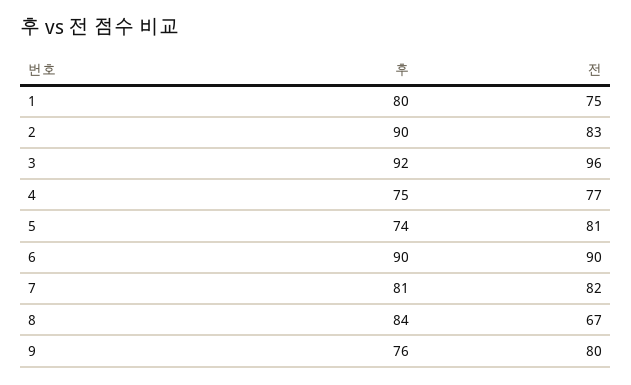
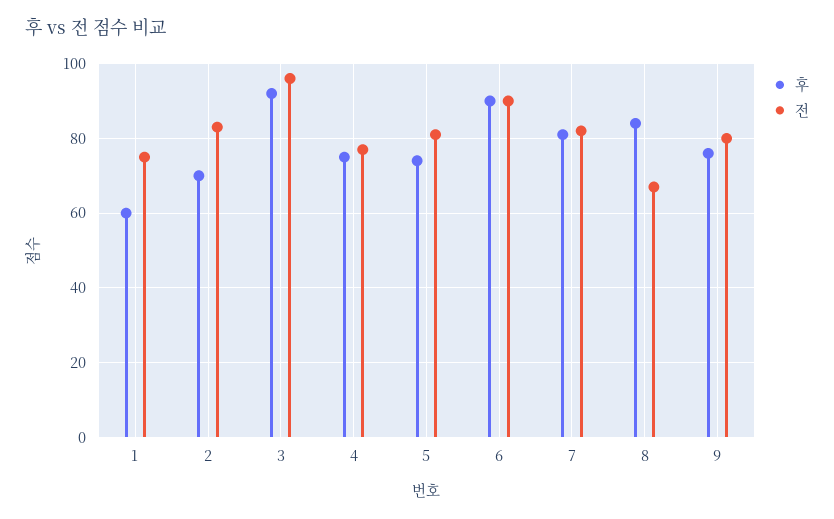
  {
    "후": {
-     "1": 80,
+     "1": 60,
-     "2": 90,
+     "2": 70,
      "3": 92,
      "4": 75,
      "5": 74,
      "6": 90,
      "7": 81,
      "8": 84,
      "9": 76
    },
    "전": {
      "1": 75,
      "2": 83,
      "3": 96,
      "4": 77,
      "5": 81,
      "6": 90,
      "7": 82,
      "8": 67,
      "9": 80
    }
  }

